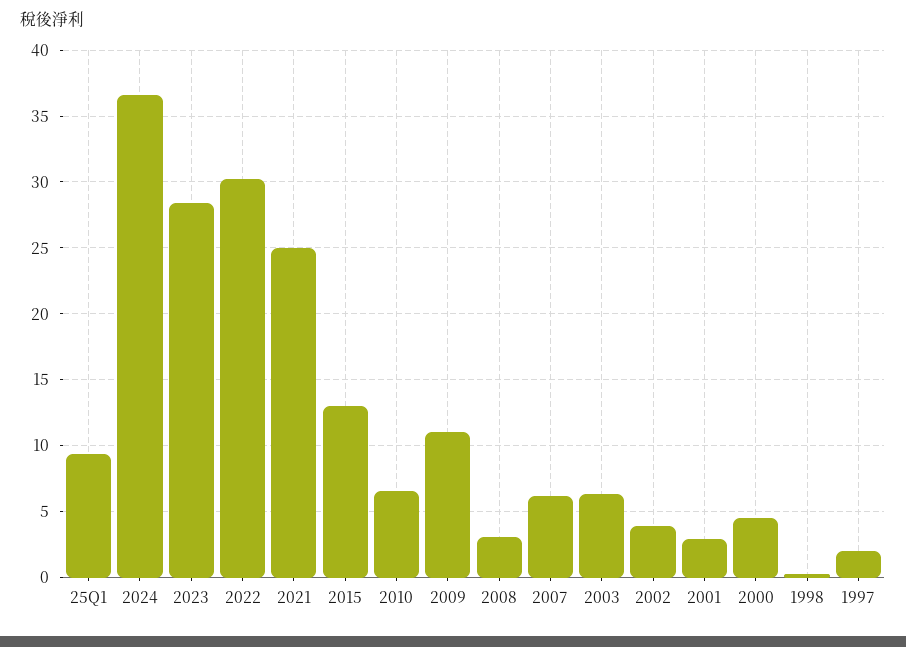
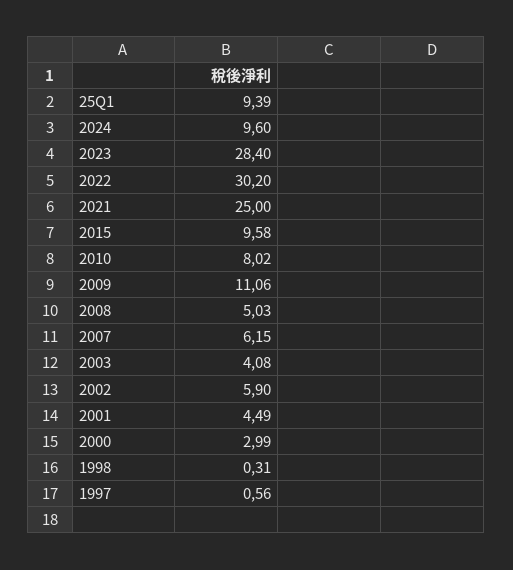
  {
    "25Q1": 9.39,
-   "2024": 36.5,
+   "2024": 9.6,
    "2023": 28.4,
    "2022": 30.2,
    "2021": 25,
-   "2015": 13,
+   "2015": 9.58,
-   "2010": 6.5,
+   "2010": 8.02,
    "2009": 11.06,
-   "2008": 3,
+   "2008": 5.03,
    "2007": 6.15,
-   "2003": 6.5,
+   "2003": 4.08,
-   "2002": 4,
+   "2002": 5.9,
-   "2001": 3,
+   "2001": 4.49,
-   "2000": 4.5,
+   "2000": 2.99,
    "1998": 0.31,
-   "1997": 2
+   "1997": 0.56
  }

